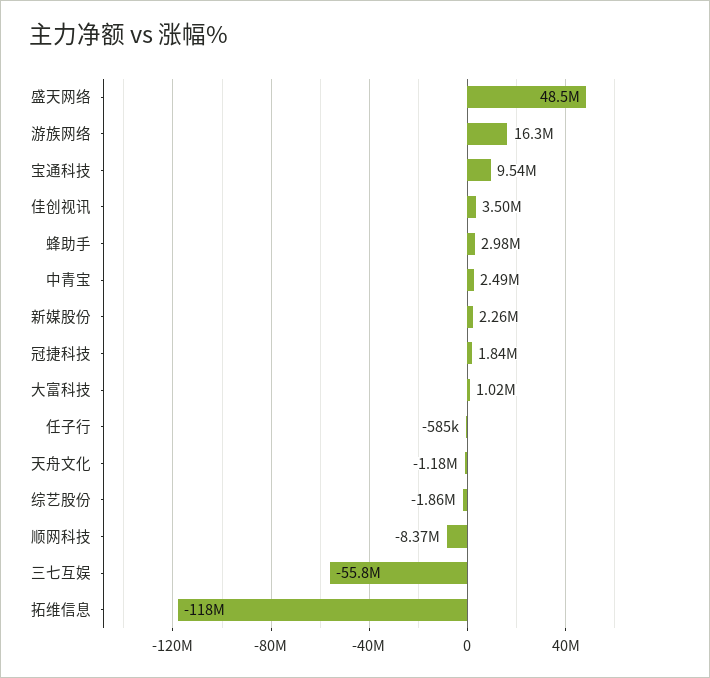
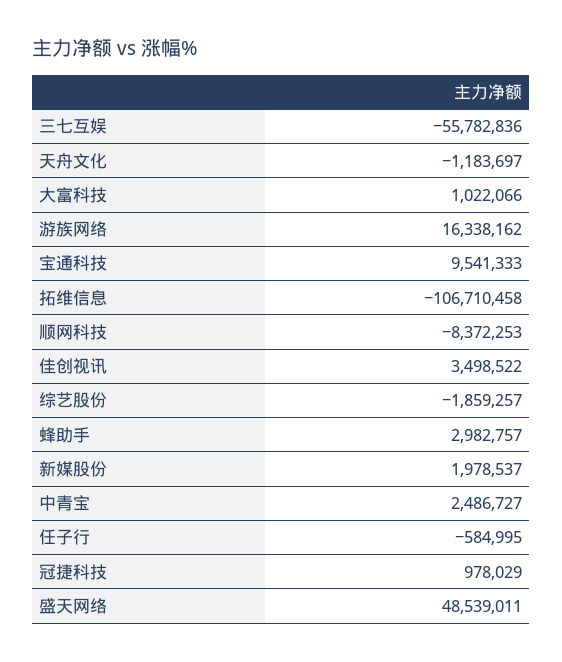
  {
    "盛天网络": 48539011,
    "游族网络": 16338162,
    "宝通科技": 9541333,
    "佳创视讯": 3498522,
    "蜂助手": 2982757,
    "中青宝": 2486727,
-   "新媒股份": 2260000,
+   "新媒股份": 1978537,
-   "冠捷科技": 1840000,
+   "冠捷科技": 978029,
    "大富科技": 1022066,
    "任子行": -584995,
    "天舟文化": -1183697,
    "综艺股份": -1859257,
    "顺网科技": -8372253,
    "三七互娱": -55782836,
-   "拓维信息": -118000000
+   "拓维信息": -106710458
  }

